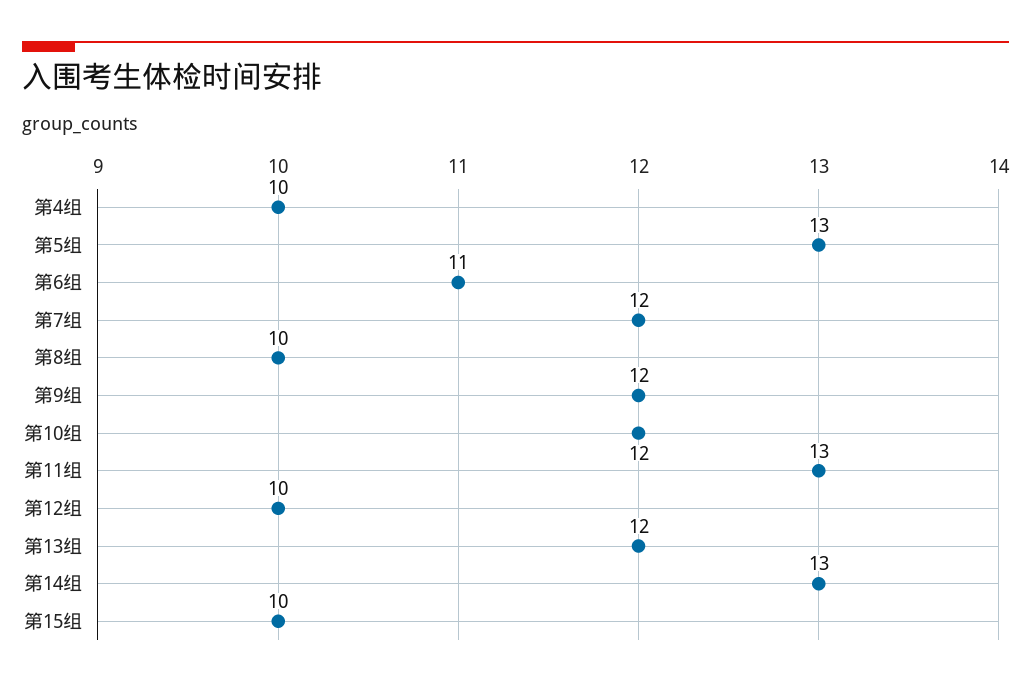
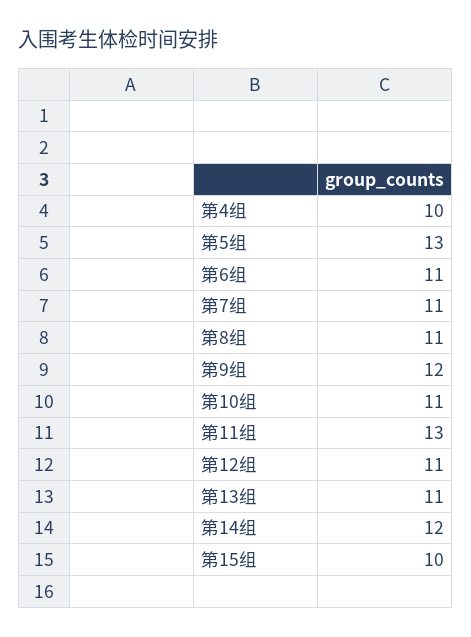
  {
    "第4组": 10,
    "第5组": 13,
    "第6组": 11,
-   "第7组": 12,
+   "第7组": 11,
-   "第8组": 10,
+   "第8组": 11,
    "第9组": 12,
-   "第10组": 12,
+   "第10组": 11,
    "第11组": 13,
-   "第12组": 10,
+   "第12组": 11,
-   "第13组": 12,
+   "第13组": 11,
-   "第14组": 13,
+   "第14组": 12,
    "第15组": 10
  }

